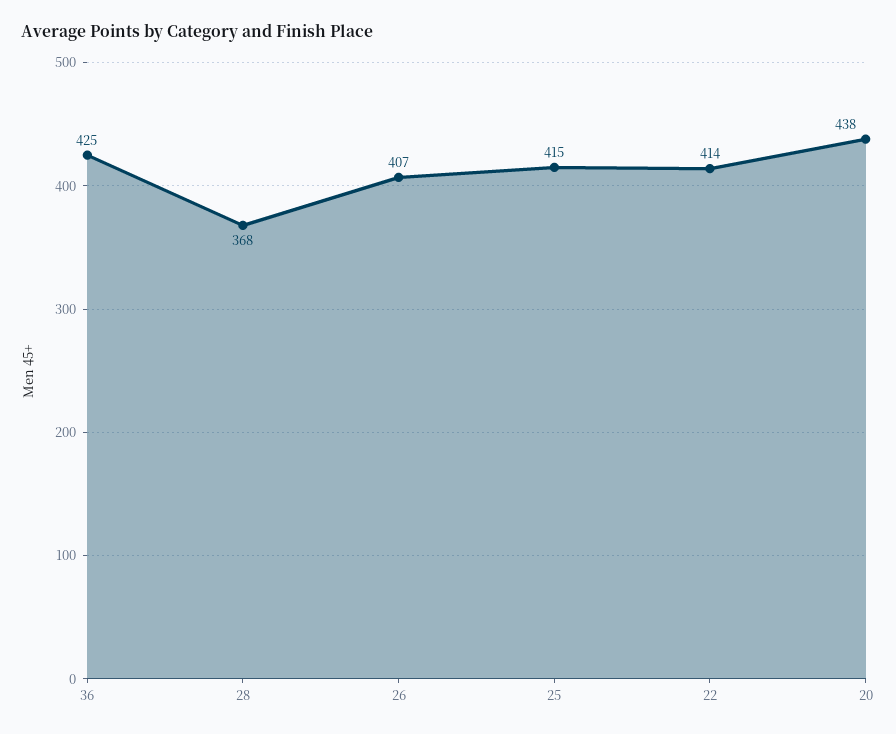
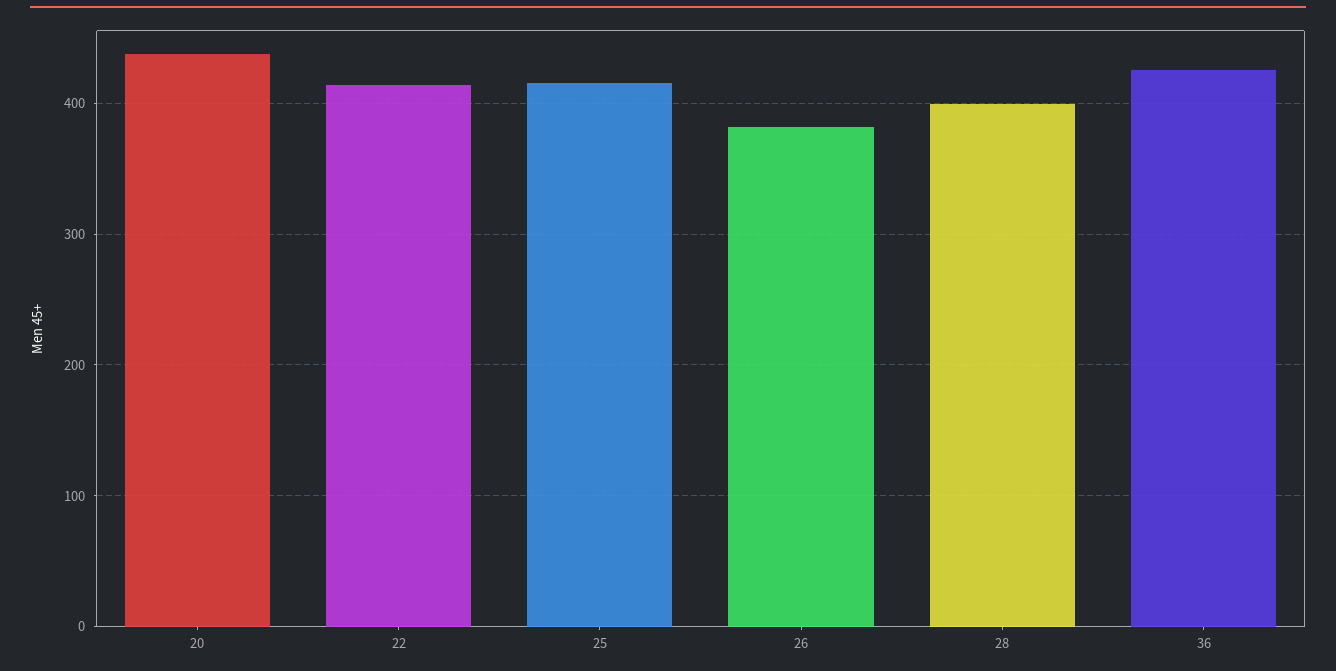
  {
    "36": 425,
-   "28": 368,
+   "28": 400,
-   "26": 407,
+   "26": 380,
    "25": 415,
    "22": 414,
    "20": 438
  }

